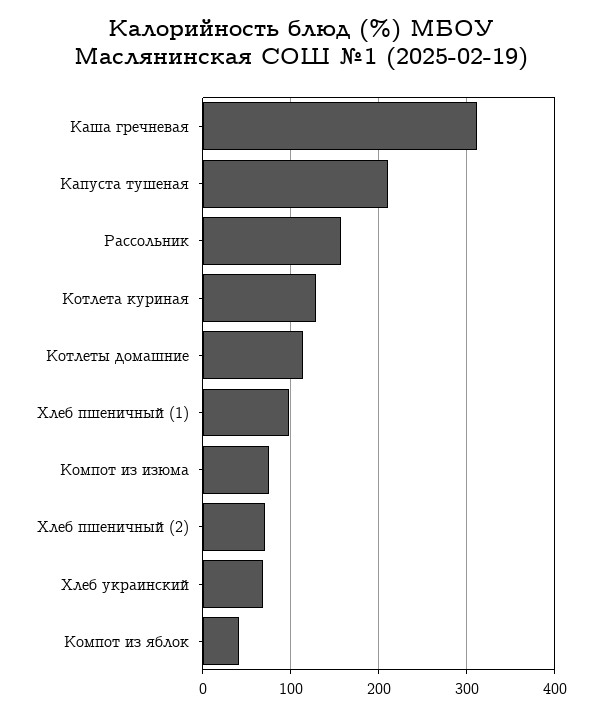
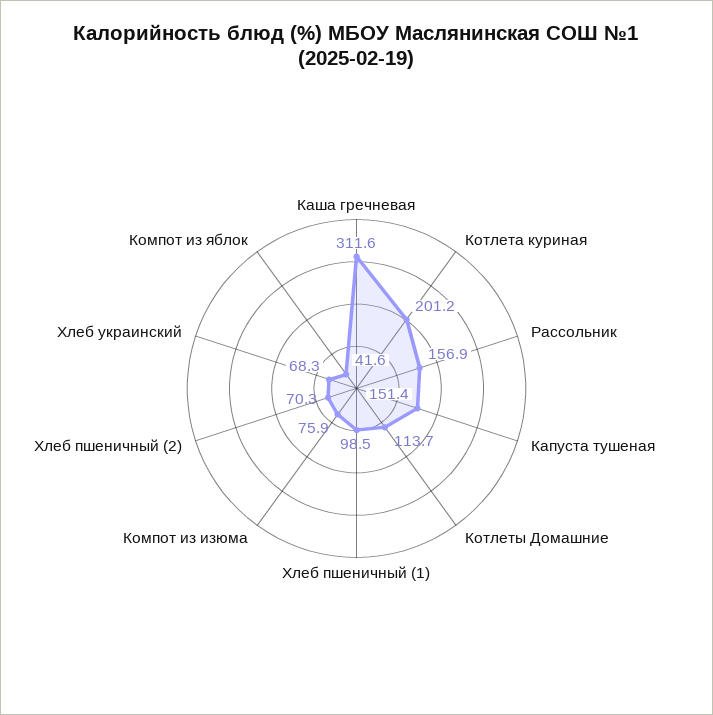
  {
    "Каша гречневая": 311.6,
-   "Капуста тушеная": 210,
+   "Капуста тушеная": 151.4,
    "Рассольник": 156.9,
-   "Котлета куриная": 130,
+   "Котлета куриная": 201.2,
    "Котлеты домашние": 113.7,
    "Хлеб пшеничный (1)": 98.5,
    "Компот из изюма": 75.9,
    "Хлеб пшеничный (2)": 70.3,
    "Хлеб украинский": 68.3,
    "Компот из яблок": 41.6
  }

